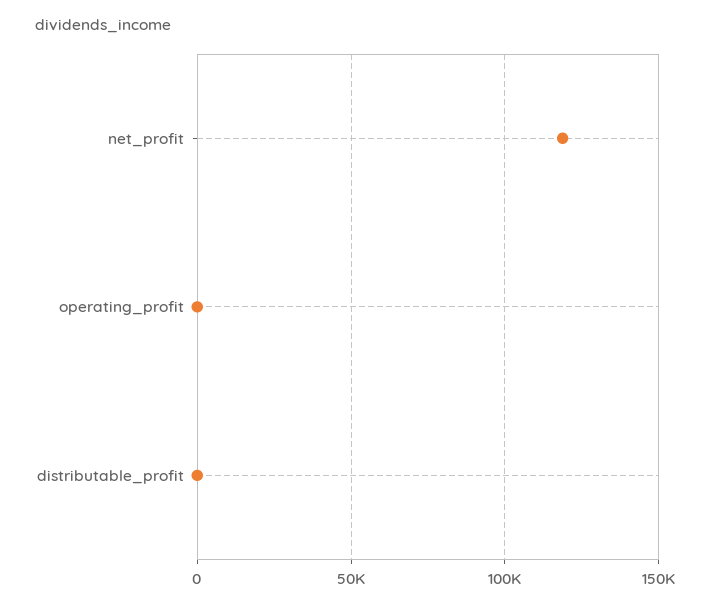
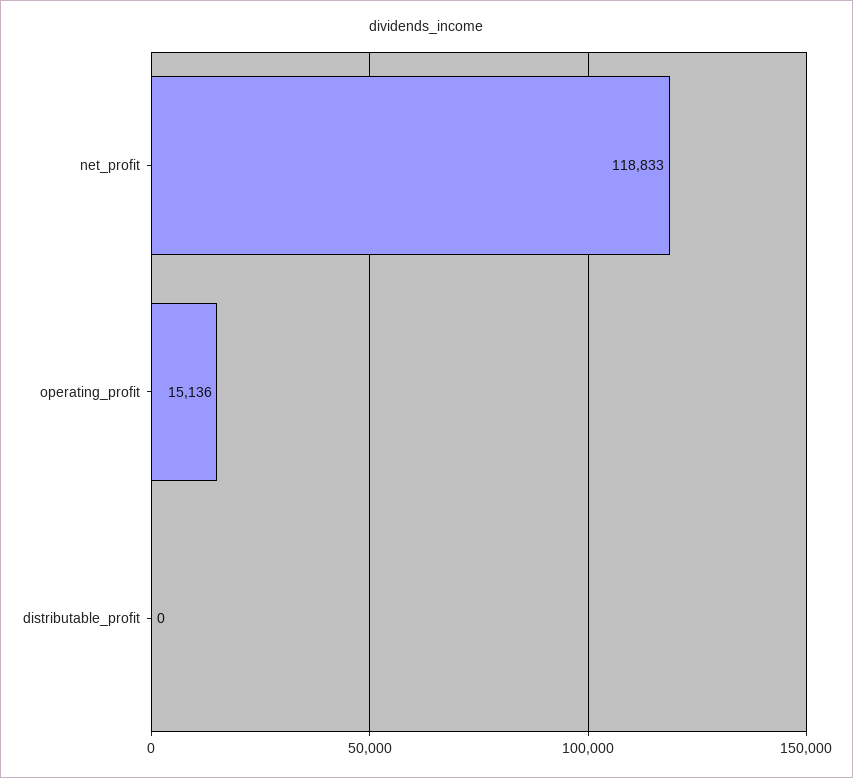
  {
    "net_profit": 118833,
-   "operating_profit": 0,
+   "operating_profit": 15136,
    "distributable_profit": 0
  }

